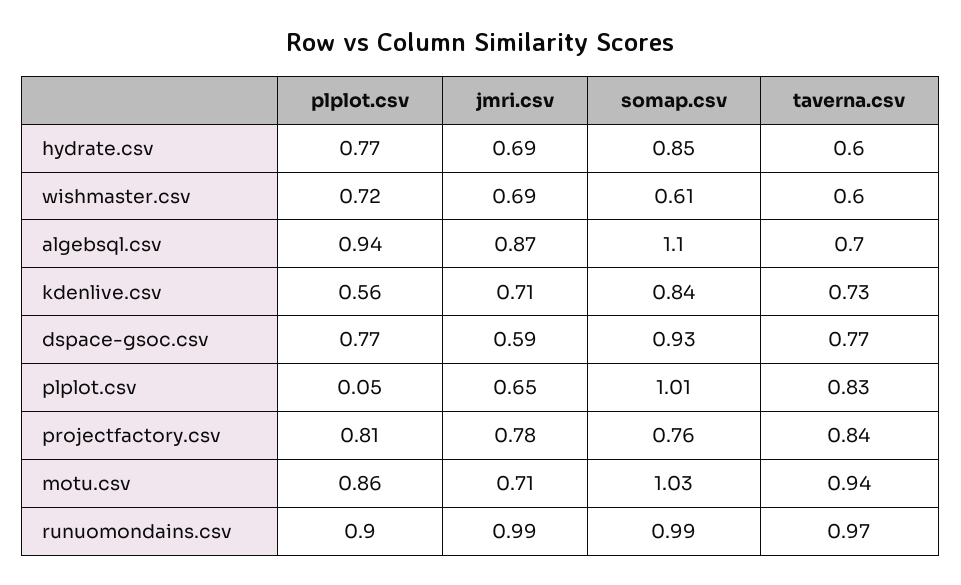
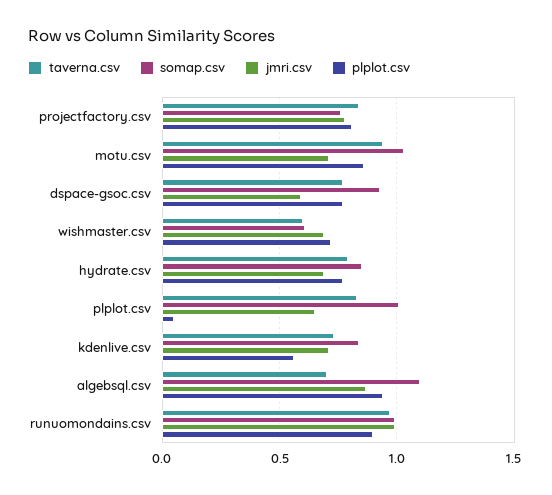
  {
    "plplot.csv": {
      "hydrate.csv": 0.77,
      "wishmaster.csv": 0.72,
      "algebsql.csv": 0.94,
      "kdenlive.csv": 0.56,
      "dspace-gsoc.csv": 0.77,
      "plplot.csv": 0.05,
      "projectfactory.csv": 0.81,
      "motu.csv": 0.86,
      "runuomondains.csv": 0.9
    },
    "jmri.csv": {
      "hydrate.csv": 0.69,
      "wishmaster.csv": 0.69,
      "algebsql.csv": 0.87,
      "kdenlive.csv": 0.71,
      "dspace-gsoc.csv": 0.59,
      "plplot.csv": 0.65,
      "projectfactory.csv": 0.78,
      "motu.csv": 0.71,
      "runuomondains.csv": 0.99
    },
    "somap.csv": {
      "hydrate.csv": 0.85,
      "wishmaster.csv": 0.61,
      "algebsql.csv": 1.1,
      "kdenlive.csv": 0.84,
      "dspace-gsoc.csv": 0.93,
      "plplot.csv": 1.01,
      "projectfactory.csv": 0.76,
      "motu.csv": 1.03,
      "runuomondains.csv": 0.99
    },
    "taverna.csv": {
-     "hydrate.csv": 0.6,
+     "hydrate.csv": 0.8,
      "wishmaster.csv": 0.6,
      "algebsql.csv": 0.7,
      "kdenlive.csv": 0.73,
      "dspace-gsoc.csv": 0.77,
      "plplot.csv": 0.83,
      "projectfactory.csv": 0.84,
      "motu.csv": 0.94,
      "runuomondains.csv": 0.97
    }
  }

